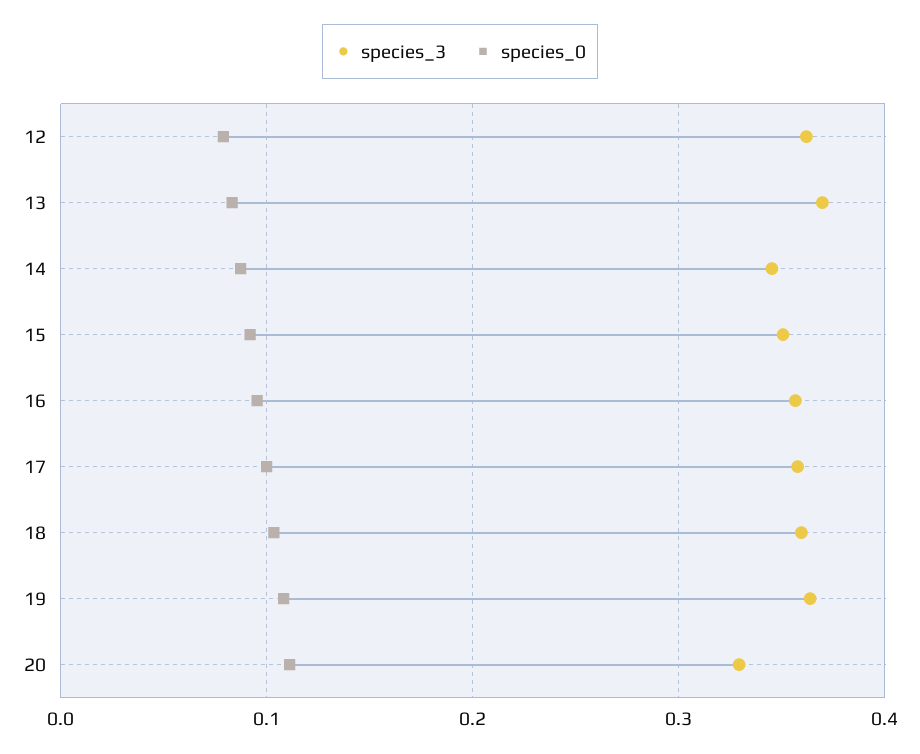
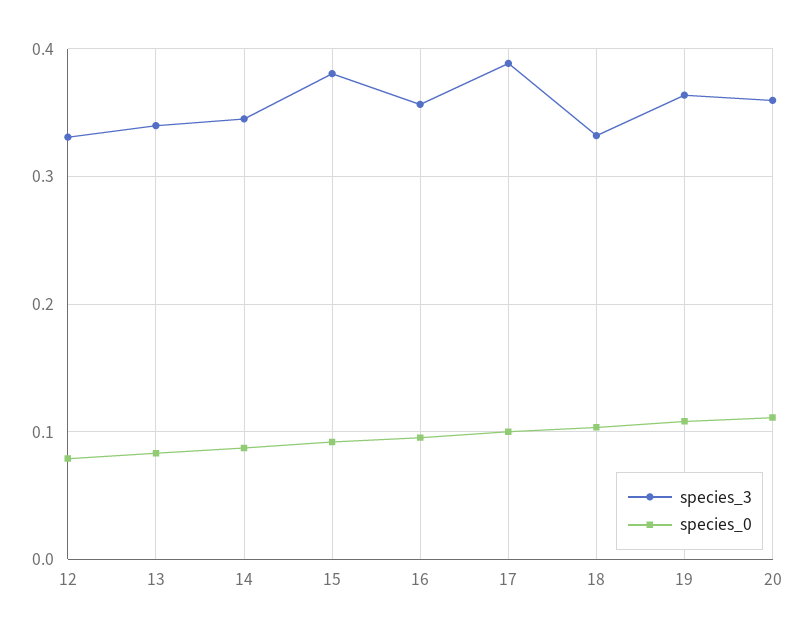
  {
    "species_3": {
-     "12": 0.36,
+     "12": 0.33,
-     "13": 0.37,
+     "13": 0.34,
      "14": 0.35,
-     "15": 0.35,
+     "15": 0.38,
      "16": 0.36,
-     "17": 0.36,
+     "17": 0.39,
-     "18": 0.36,
+     "18": 0.33,
      "19": 0.36,
-     "20": 0.33
+     "20": 0.36
    },
    "species_0": {
      "12": 0.08,
      "13": 0.08,
      "14": 0.09,
      "15": 0.09,
      "16": 0.1,
      "17": 0.1,
      "18": 0.1,
      "19": 0.11,
      "20": 0.11
    }
  }

